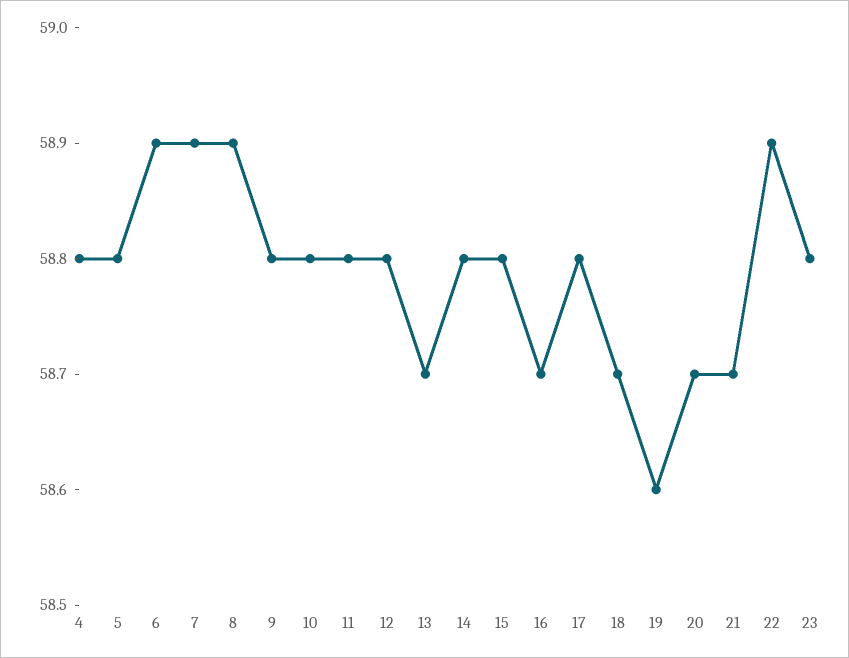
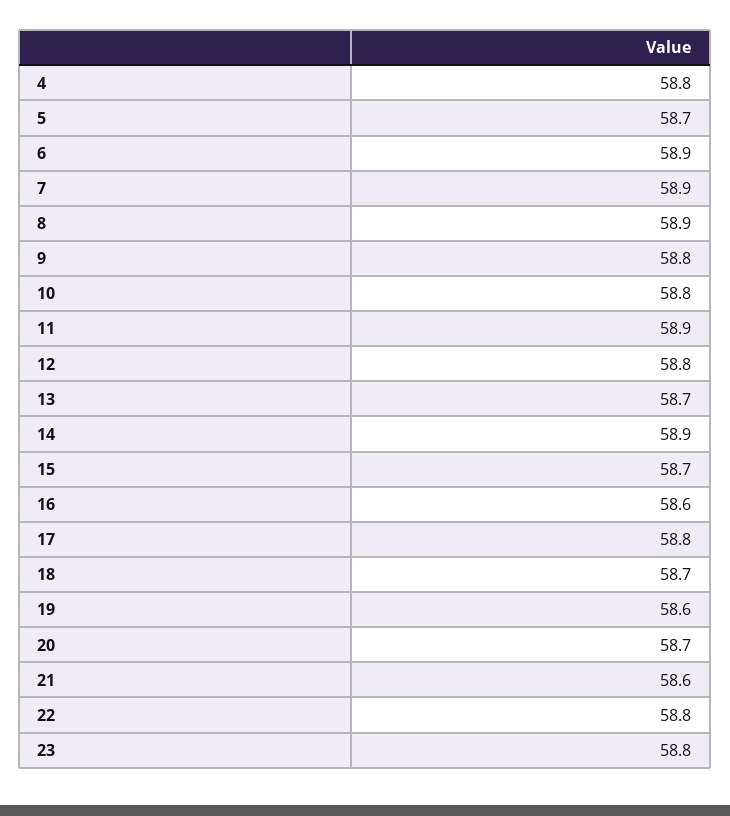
  {
    "4": 58.8,
-   "5": 58.8,
+   "5": 58.7,
    "6": 58.9,
    "7": 58.9,
    "8": 58.9,
    "9": 58.8,
    "10": 58.8,
-   "11": 58.8,
+   "11": 58.9,
    "12": 58.8,
    "13": 58.7,
-   "14": 58.8,
+   "14": 58.9,
-   "15": 58.8,
+   "15": 58.7,
-   "16": 58.7,
+   "16": 58.6,
    "17": 58.8,
    "18": 58.7,
    "19": 58.6,
    "20": 58.7,
-   "21": 58.7,
+   "21": 58.6,
-   "22": 58.9,
+   "22": 58.8,
    "23": 58.8
  }

